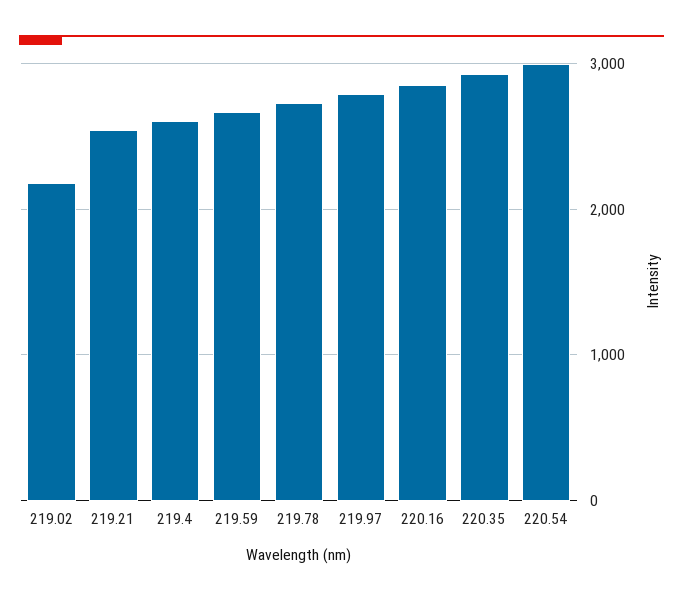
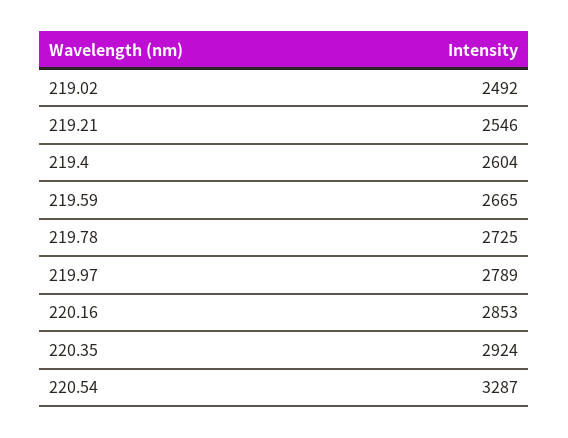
  {
-   "219.02": 2200,
+   "219.02": 2492,
    "219.21": 2546,
    "219.4": 2604,
    "219.59": 2665,
    "219.78": 2725,
    "219.97": 2789,
    "220.16": 2853,
    "220.35": 2924,
-   "220.54": 3000
+   "220.54": 3287
  }

